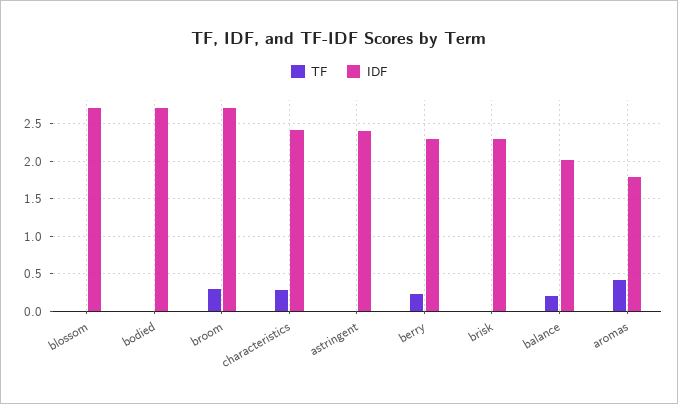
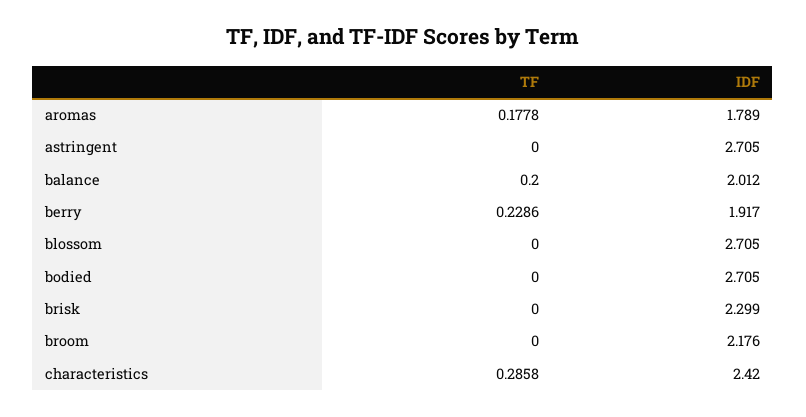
  {
    "TF": {
      "blossom": 0,
      "bodied": 0,
-     "broom": 0.3,
+     "broom": 0,
      "characteristics": 0.2858,
      "astringent": 0,
      "berry": 0.2286,
      "brisk": 0,
      "balance": 0.2,
-     "aromas": 0.4
+     "aromas": 0.1778
    },
    "IDF": {
      "blossom": 2.705,
      "bodied": 2.705,
-     "broom": 2.7,
+     "broom": 2.176,
      "characteristics": 2.42,
-     "astringent": 2.4,
+     "astringent": 2.705,
-     "berry": 2.3,
+     "berry": 1.917,
      "brisk": 2.299,
      "balance": 2.012,
      "aromas": 1.789
    }
  }

